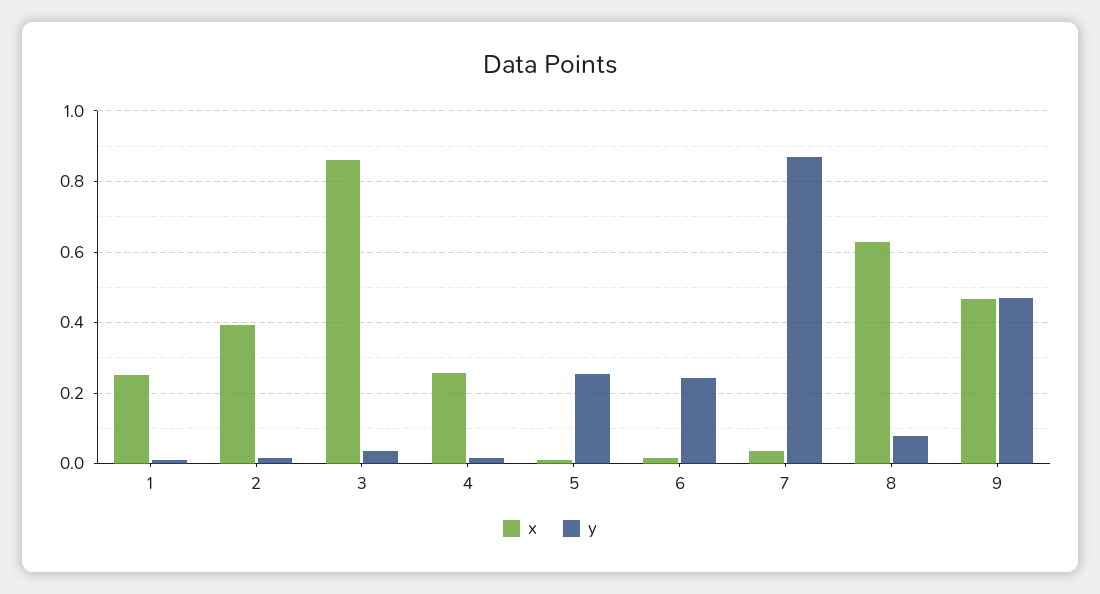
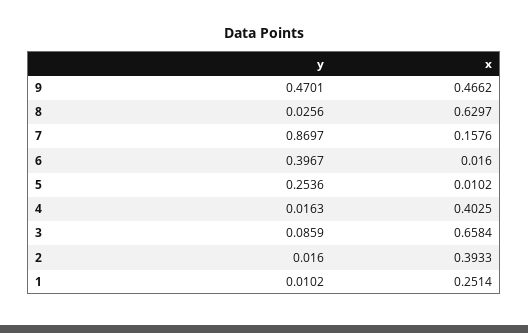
  {
    "x": {
      "1": 0.2514,
      "2": 0.3933,
-     "3": 0.86,
+     "3": 0.6584,
-     "4": 0.26,
+     "4": 0.4025,
      "5": 0.0102,
      "6": 0.016,
-     "7": 0.04,
+     "7": 0.1576,
      "8": 0.6297,
      "9": 0.4662
    },
    "y": {
      "1": 0.0102,
      "2": 0.016,
-     "3": 0.04,
+     "3": 0.0859,
      "4": 0.0163,
      "5": 0.2536,
-     "6": 0.24,
+     "6": 0.3967,
      "7": 0.8697,
-     "8": 0.08,
+     "8": 0.0256,
      "9": 0.4701
    }
  }

